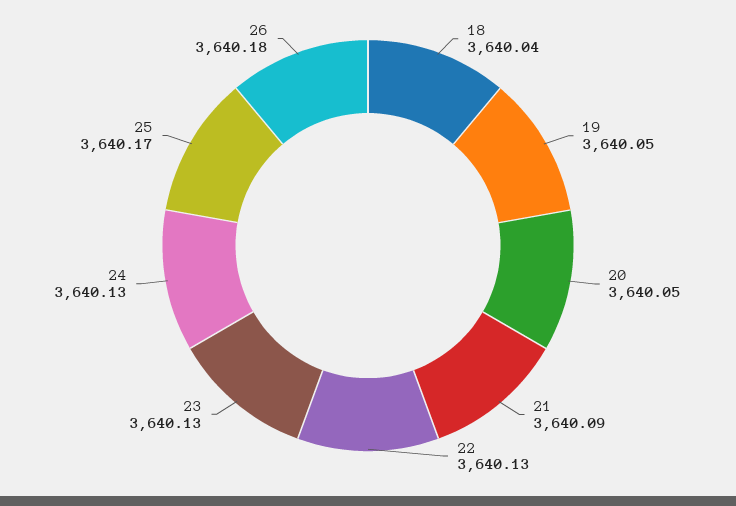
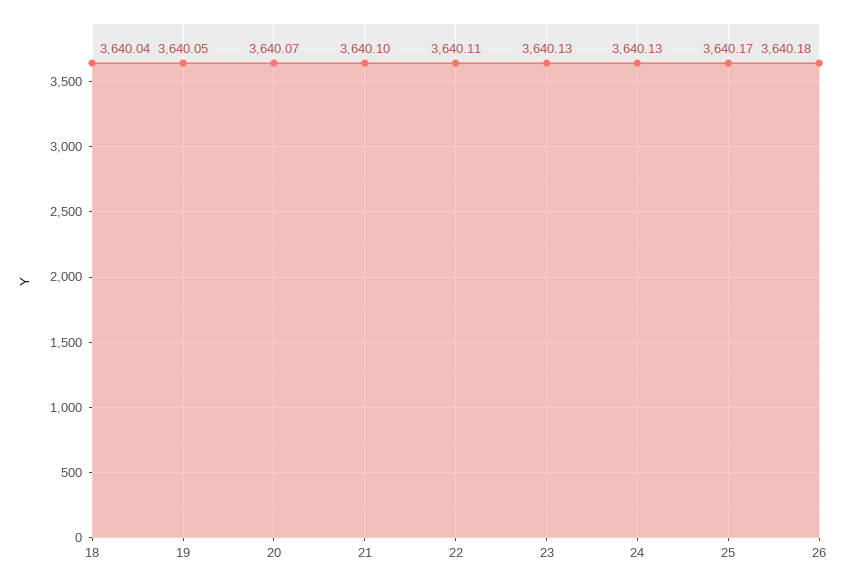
  {
    "18": 3640.04,
    "19": 3640.05,
-   "20": 3640.05,
+   "20": 3640.07,
-   "21": 3640.09,
+   "21": 3640.1,
-   "22": 3640.13,
+   "22": 3640.11,
    "23": 3640.13,
    "24": 3640.13,
    "25": 3640.17,
    "26": 3640.18
  }

